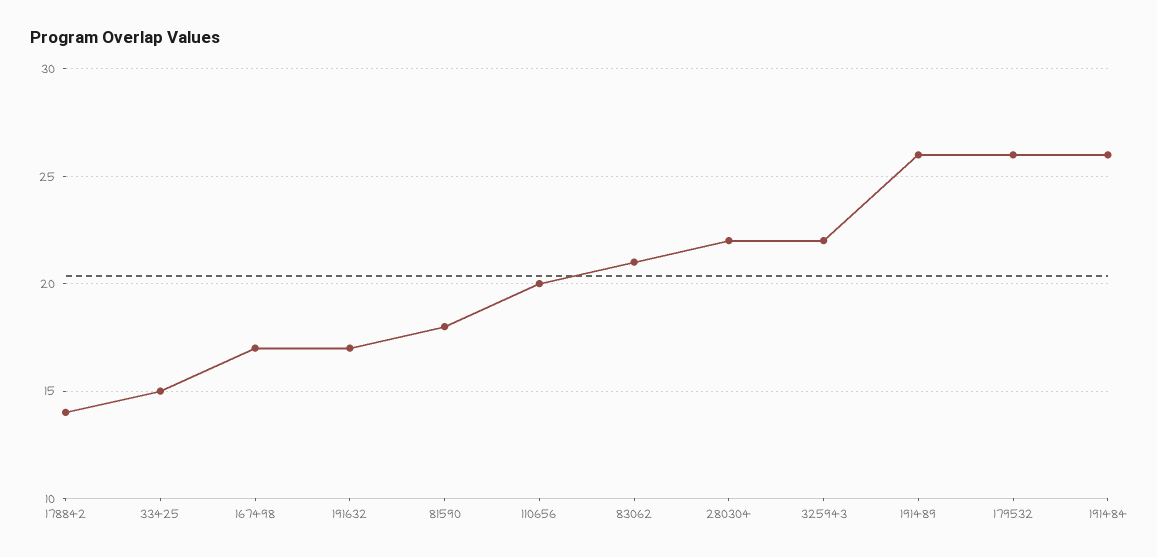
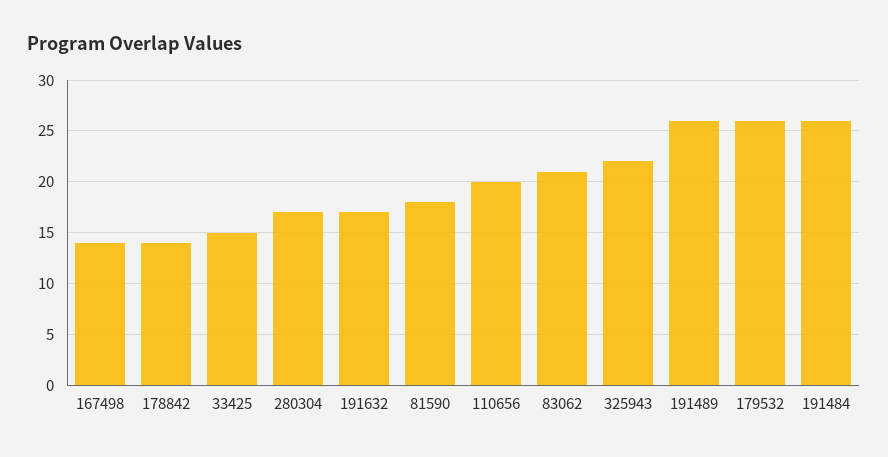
  {
    "178842": 14,
    "33425": 15,
-   "167498": 17,
+   "167498": 14,
    "191632": 17,
    "81590": 18,
    "110656": 20,
    "83062": 21,
-   "280304": 22,
+   "280304": 17,
    "325943": 22,
    "191489": 26,
    "179532": 26,
    "191484": 26
  }

